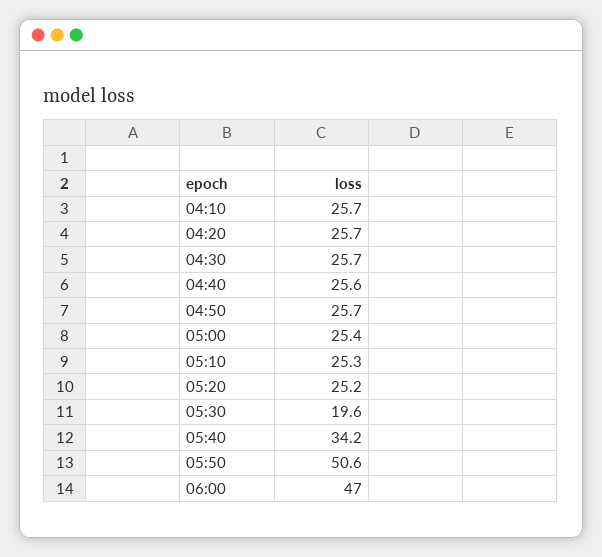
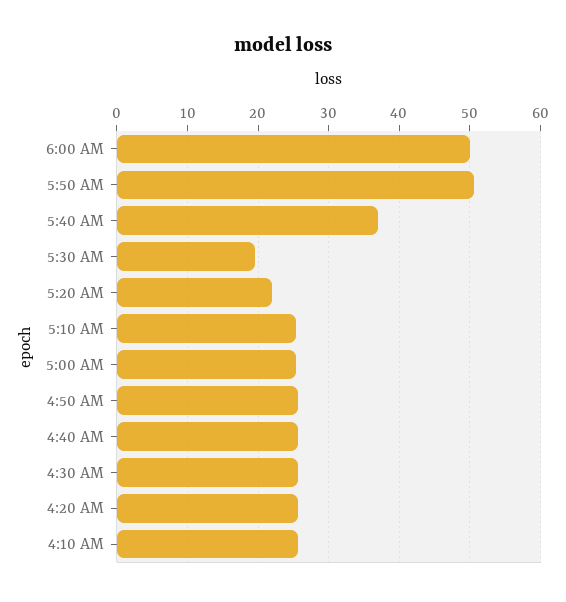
  {
    "04:10": 25.7,
    "04:20": 25.7,
    "04:30": 25.7,
    "04:40": 25.6,
    "04:50": 25.7,
    "05:00": 25.4,
    "05:10": 25.3,
-   "05:20": 25.2,
+   "05:20": 22,
    "05:30": 19.6,
-   "05:40": 34.2,
+   "05:40": 37,
    "05:50": 50.6,
-   "06:00": 47
+   "06:00": 50
  }

